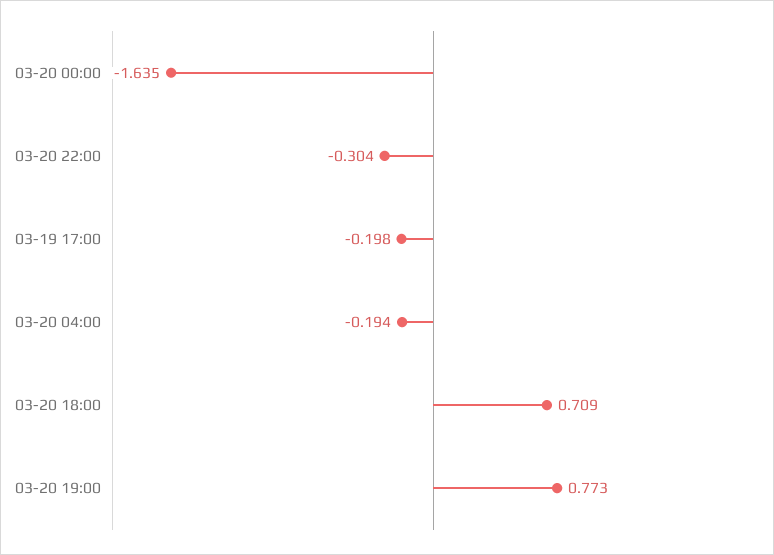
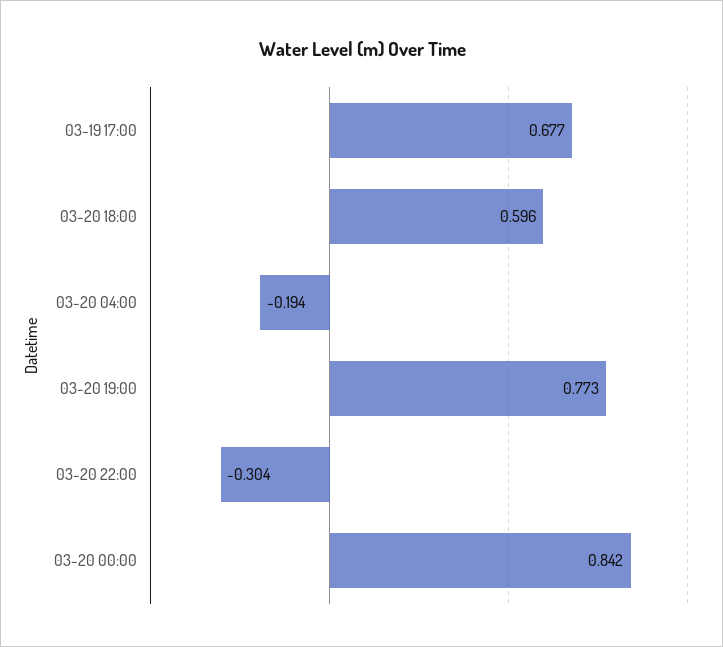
  {
-   "03-20 00:00": -1.635,
+   "03-20 00:00": 0.842,
    "03-20 22:00": -0.304,
-   "03-19 17:00": -0.198,
+   "03-19 17:00": 0.677,
    "03-20 04:00": -0.194,
-   "03-20 18:00": 0.709,
+   "03-20 18:00": 0.596,
    "03-20 19:00": 0.773
  }

